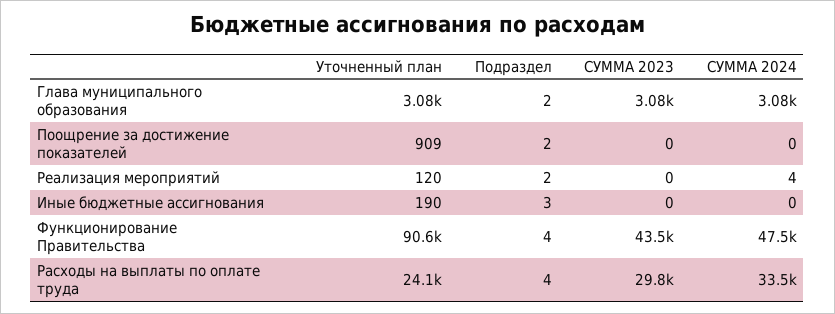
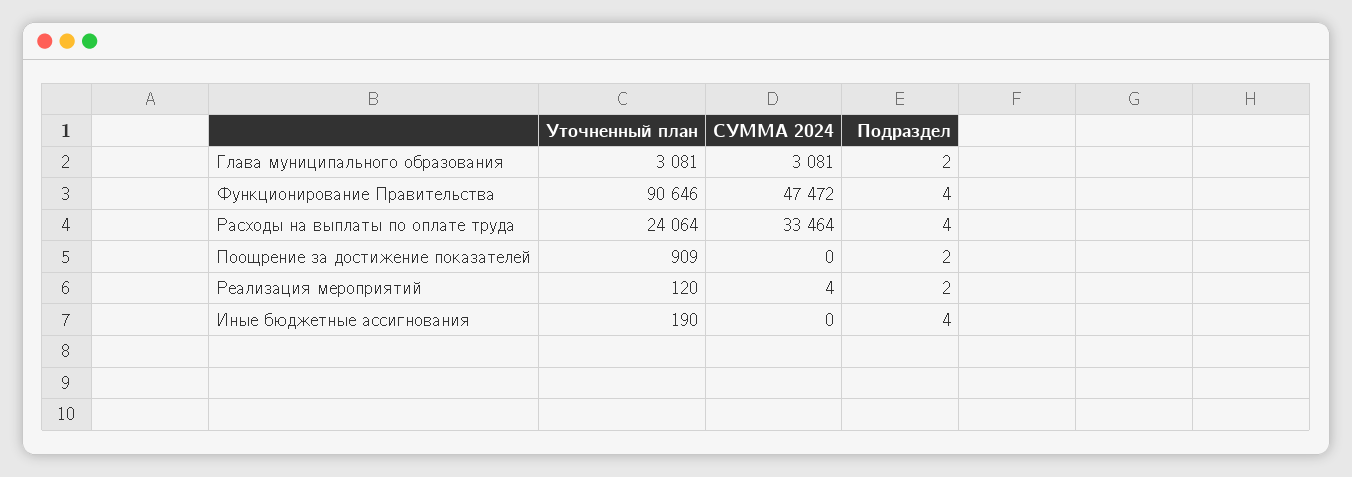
  {
    "Уточненный план": {
      "Глава муниципального образования": 3081,
      "Поощрение за достижение показателей": 909,
      "Реализация мероприятий": 120,
      "Иные бюджетные ассигнования": 190,
      "Функционирование Правительства": 90646,
      "Расходы на выплаты по оплате труда": 24064
    },
    "Подраздел": {
      "Глава муниципального образования": 2,
      "Поощрение за достижение показателей": 2,
      "Реализация мероприятий": 2,
-     "Иные бюджетные ассигнования": 3,
+     "Иные бюджетные ассигнования": 4,
      "Функционирование Правительства": 4,
      "Расходы на выплаты по оплате труда": 4
    },
-   "СУММА 2023": {
-     "Глава муниципального образования": 3080,
-     "Поощрение за достижение показателей": 0,
-     "Реализация мероприятий": 0,
-     "Иные бюджетные ассигнования": 0,
-     "Функционирование Правительства": 43500,
-     "Расходы на выплаты по оплате труда": 29800
-   },
    "СУММА 2024": {
      "Глава муниципального образования": 3081,
      "Поощрение за достижение показателей": 0,
      "Реализация мероприятий": 4,
      "Иные бюджетные ассигнования": 0,
      "Функционирование Правительства": 47472,
      "Расходы на выплаты по оплате труда": 33464
    }
  }

